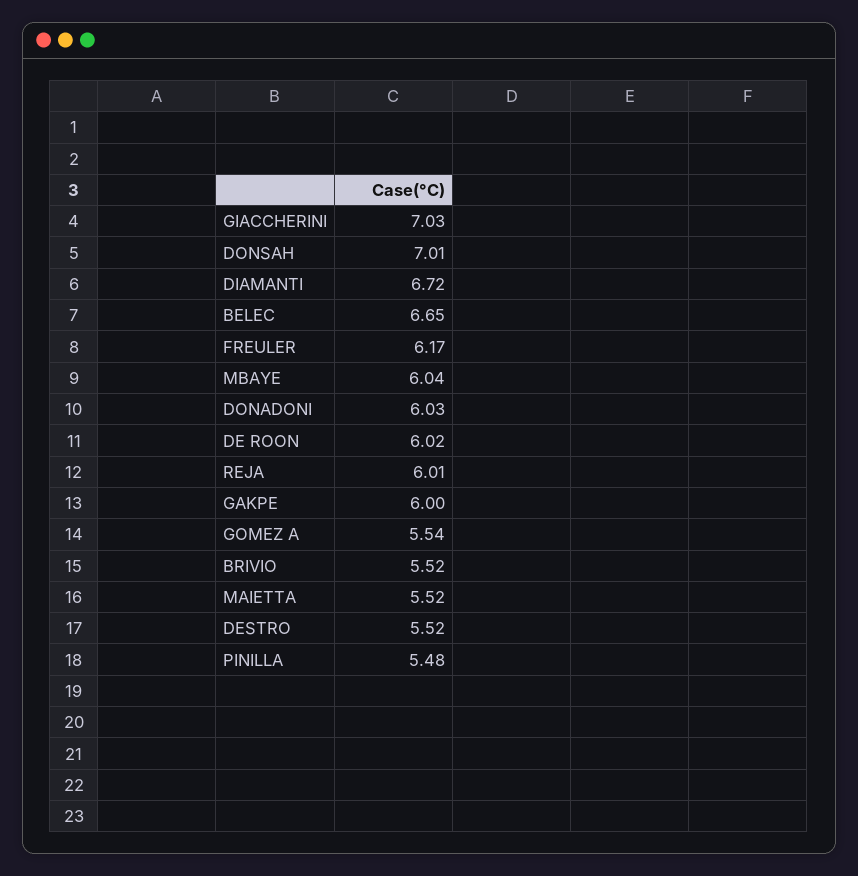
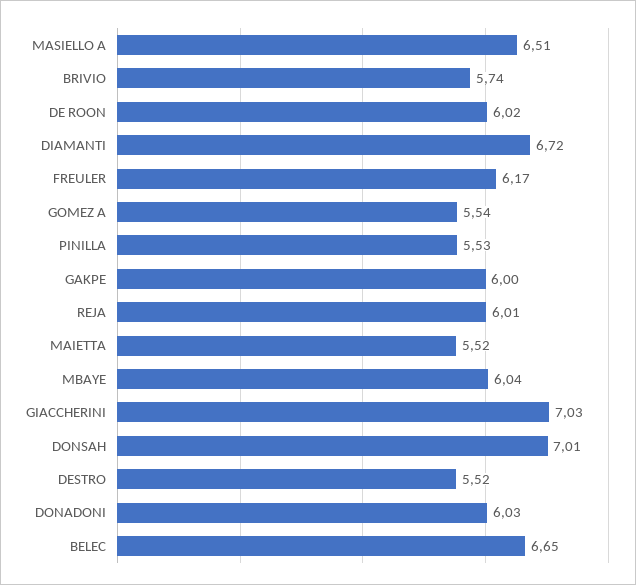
  {
    "GIACCHERINI": 7.03,
    "DONSAH": 7.01,
    "DIAMANTI": 6.72,
    "BELEC": 6.65,
    "FREULER": 6.17,
    "MBAYE": 6.04,
    "DONADONI": 6.03,
    "DE ROON": 6.02,
    "REJA": 6.01,
    "GAKPE": 6,
    "GOMEZ A": 5.54,
-   "BRIVIO": 5.52,
+   "BRIVIO": 5.74,
    "MAIETTA": 5.52,
    "DESTRO": 5.52,
-   "PINILLA": 5.48
+   "PINILLA": 5.53,
+   "MASIELLO A": 6.51
  }

